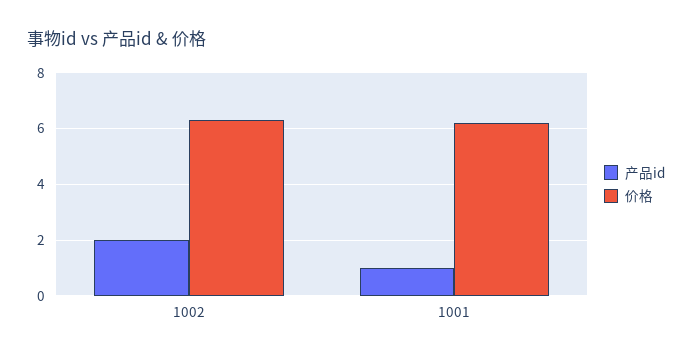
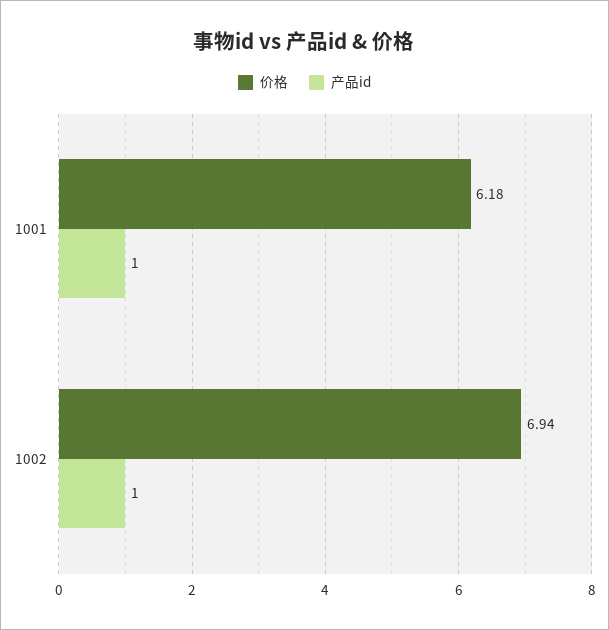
  {
    "产品id": {
-     "1002": 2,
+     "1002": 1,
      "1001": 1
    },
    "价格": {
-     "1002": 6.25,
+     "1002": 6.94,
      "1001": 6.18
    }
  }

